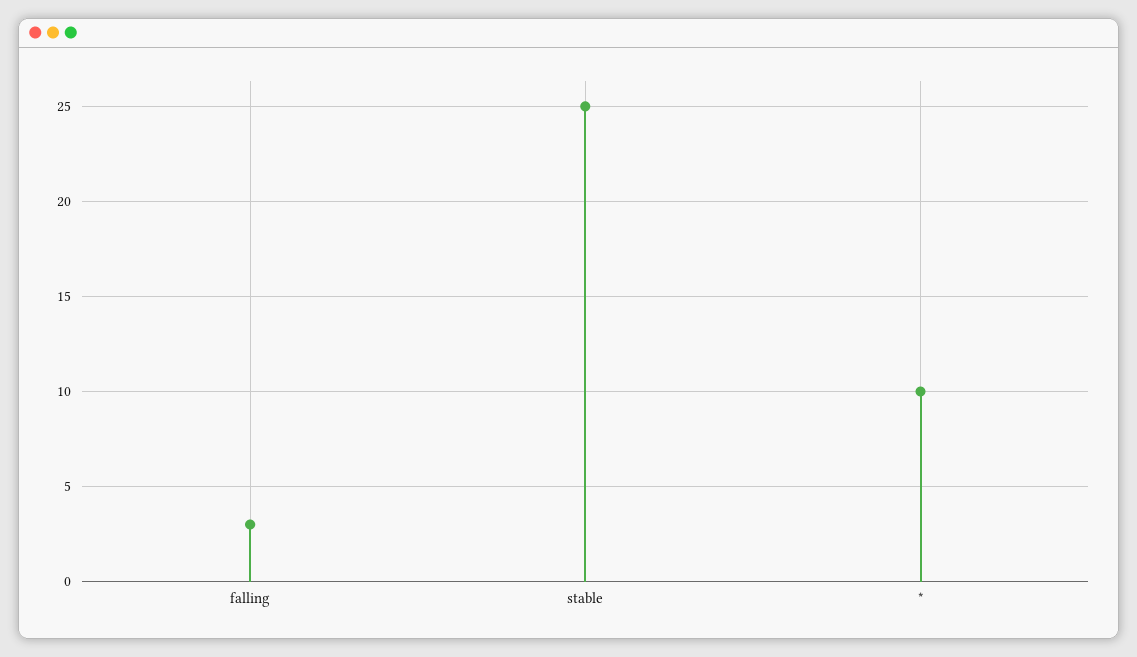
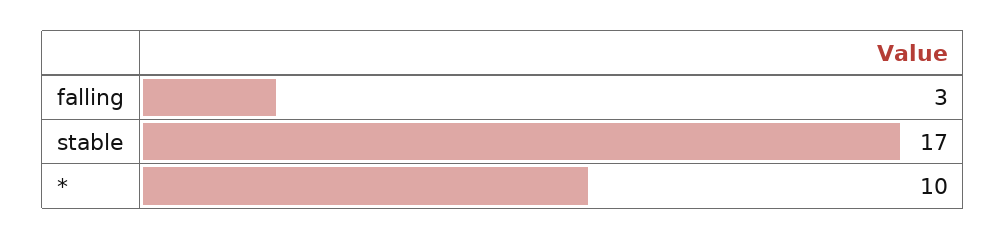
  {
    "falling": 3,
-   "stable": 25,
+   "stable": 17,
    "*": 10
  }

